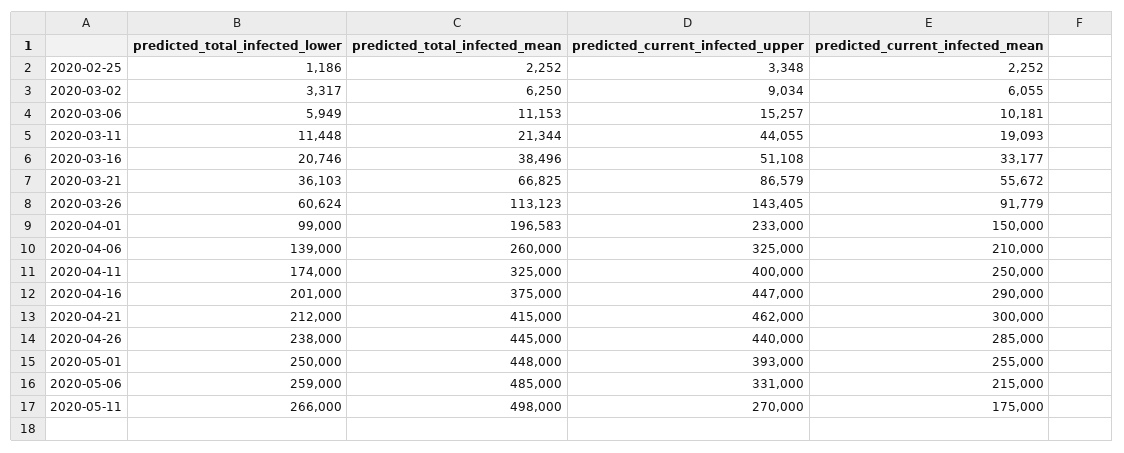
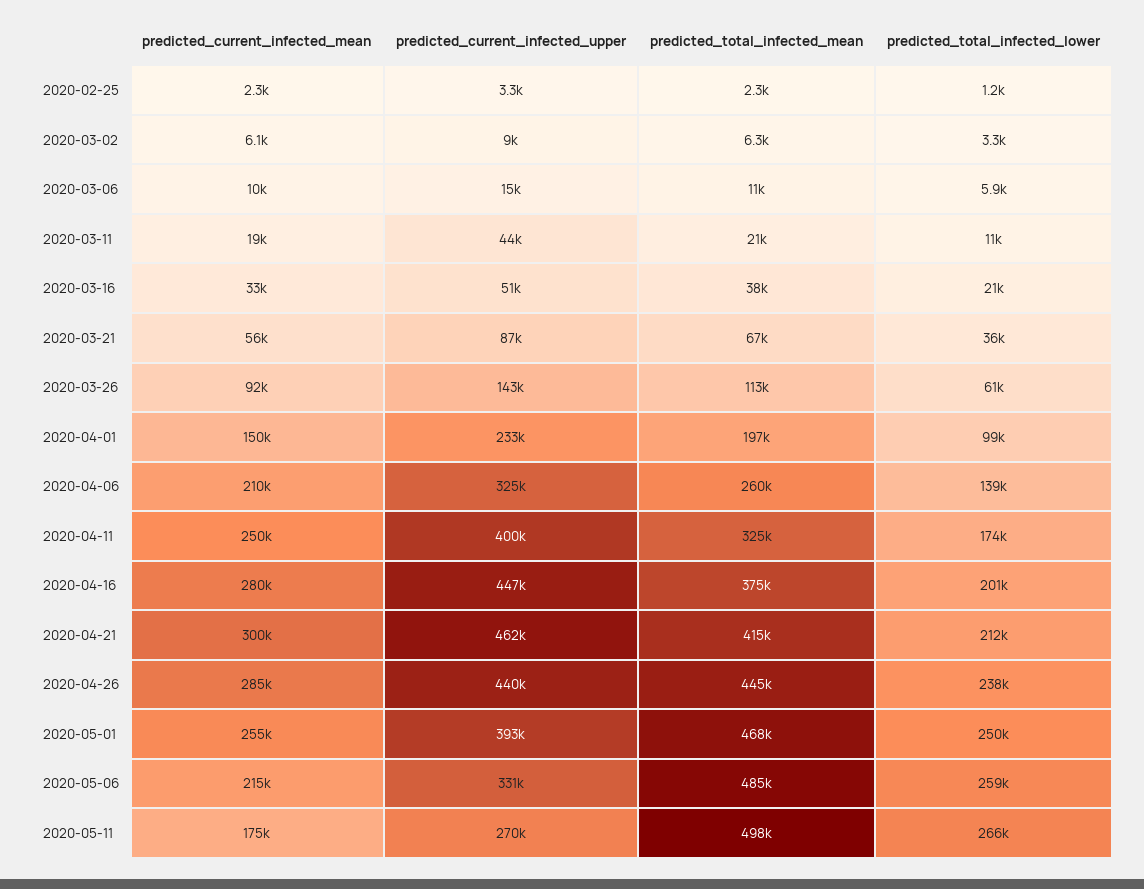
  {
    "predicted_total_infected_lower": {
      "2020-02-25": 1186,
      "2020-03-02": 3317,
      "2020-03-06": 5949,
      "2020-03-11": 11448,
      "2020-03-16": 20746,
      "2020-03-21": 36103,
      "2020-03-26": 60624,
      "2020-04-01": 99000,
      "2020-04-06": 139000,
      "2020-04-11": 174000,
      "2020-04-16": 201000,
      "2020-04-21": 212000,
      "2020-04-26": 238000,
      "2020-05-01": 250000,
      "2020-05-06": 259000,
      "2020-05-11": 266000
    },
    "predicted_total_infected_mean": {
      "2020-02-25": 2252,
      "2020-03-02": 6250,
      "2020-03-06": 11153,
      "2020-03-11": 21344,
      "2020-03-16": 38496,
      "2020-03-21": 66825,
      "2020-03-26": 113123,
      "2020-04-01": 196583,
      "2020-04-06": 260000,
      "2020-04-11": 325000,
      "2020-04-16": 375000,
      "2020-04-21": 415000,
      "2020-04-26": 445000,
-     "2020-05-01": 448000,
+     "2020-05-01": 468000,
      "2020-05-06": 485000,
      "2020-05-11": 498000
    },
    "predicted_current_infected_upper": {
      "2020-02-25": 3348,
      "2020-03-02": 9034,
      "2020-03-06": 15257,
      "2020-03-11": 44055,
      "2020-03-16": 51108,
      "2020-03-21": 86579,
      "2020-03-26": 143405,
      "2020-04-01": 233000,
      "2020-04-06": 325000,
      "2020-04-11": 400000,
      "2020-04-16": 447000,
      "2020-04-21": 462000,
      "2020-04-26": 440000,
      "2020-05-01": 393000,
      "2020-05-06": 331000,
      "2020-05-11": 270000
    },
    "predicted_current_infected_mean": {
      "2020-02-25": 2252,
      "2020-03-02": 6055,
      "2020-03-06": 10181,
      "2020-03-11": 19093,
      "2020-03-16": 33177,
      "2020-03-21": 55672,
      "2020-03-26": 91779,
      "2020-04-01": 150000,
      "2020-04-06": 210000,
      "2020-04-11": 250000,
-     "2020-04-16": 290000,
+     "2020-04-16": 280000,
      "2020-04-21": 300000,
      "2020-04-26": 285000,
      "2020-05-01": 255000,
      "2020-05-06": 215000,
      "2020-05-11": 175000
    }
  }

